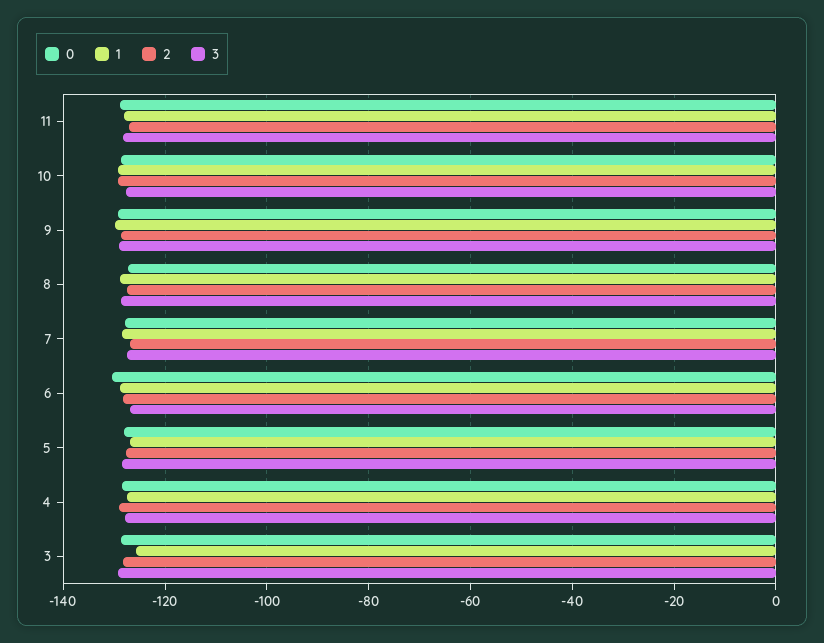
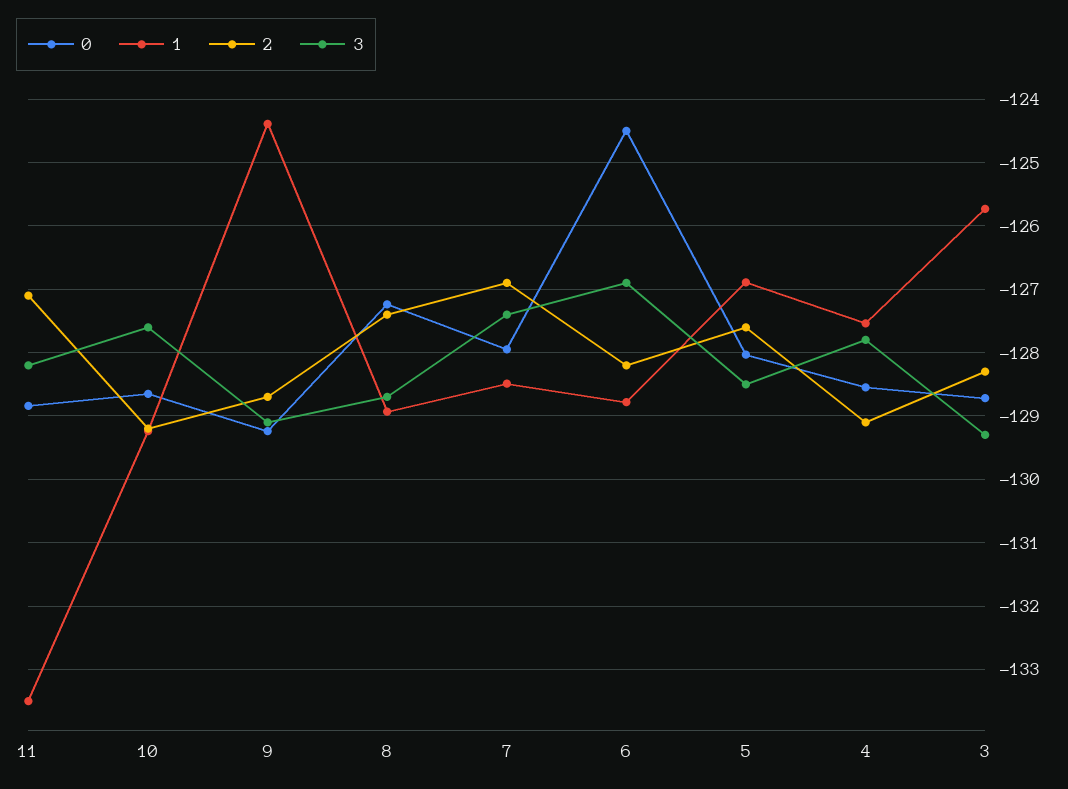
  {
    "0": {
      "11": -128.8,
      "10": -128.7,
      "9": -129.2,
      "8": -127.2,
      "7": -128,
-     "6": -130,
+     "6": -124.5,
      "5": -128,
      "4": -128.6,
      "3": -128.7
    },
    "1": {
-     "11": -128,
+     "11": -133.5,
      "10": -129.2,
-     "9": -130,
+     "9": -124.4,
      "8": -128.9,
      "7": -128.5,
      "6": -128.8,
      "5": -126.9,
      "4": -127.5,
      "3": -125.7
    },
    "2": {
      "11": -127.1,
      "10": -129.2,
      "9": -128.7,
      "8": -127.4,
      "7": -126.9,
      "6": -128.2,
      "5": -127.6,
      "4": -129.1,
      "3": -128.3
    },
    "3": {
      "11": -128.2,
      "10": -127.6,
      "9": -129.1,
      "8": -128.7,
      "7": -127.4,
      "6": -126.9,
      "5": -128.5,
      "4": -127.8,
      "3": -129.3
    }
  }

